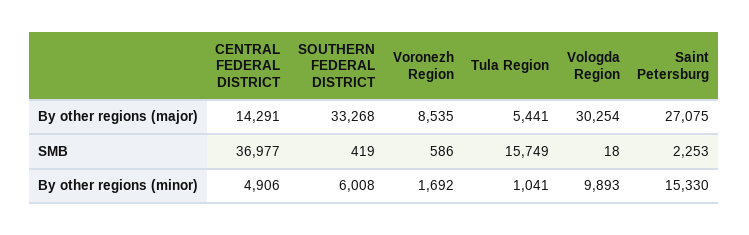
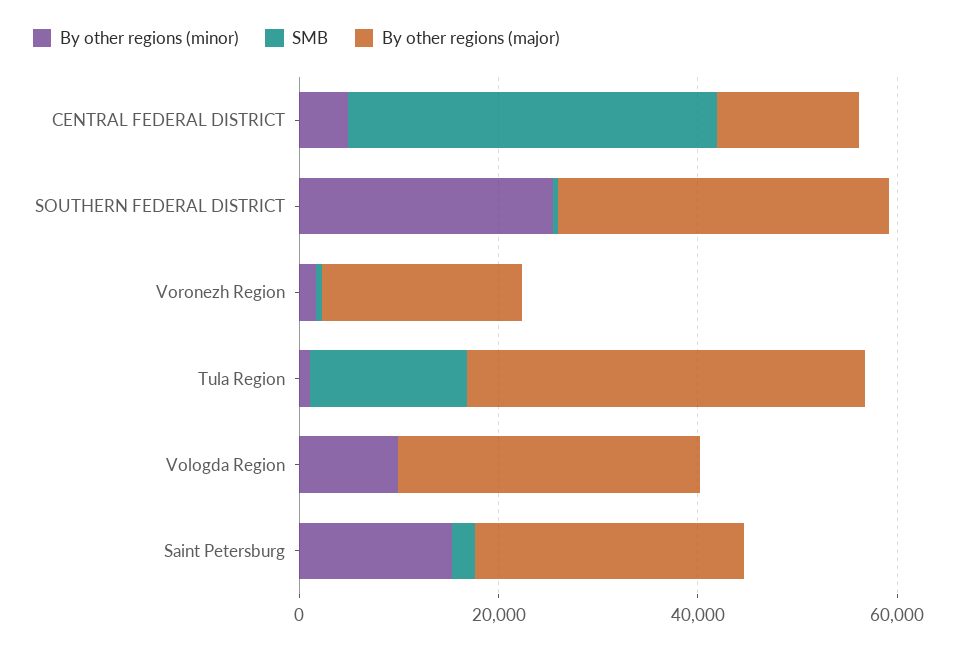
  {
    "By other regions (major)": {
      "CENTRAL FEDERAL DISTRICT": 14291,
      "SOUTHERN FEDERAL DISTRICT": 33268,
-     "Voronezh Region": 8535,
+     "Voronezh Region": 20000,
-     "Tula Region": 5441,
+     "Tula Region": 40000,
      "Vologda Region": 30254,
      "Saint Petersburg": 27075
    },
    "SMB": {
      "CENTRAL FEDERAL DISTRICT": 36977,
      "SOUTHERN FEDERAL DISTRICT": 419,
      "Voronezh Region": 586,
      "Tula Region": 15749,
      "Vologda Region": 18,
      "Saint Petersburg": 2253
    },
    "By other regions (minor)": {
      "CENTRAL FEDERAL DISTRICT": 4906,
-     "SOUTHERN FEDERAL DISTRICT": 6008,
+     "SOUTHERN FEDERAL DISTRICT": 25000,
      "Voronezh Region": 1692,
      "Tula Region": 1041,
      "Vologda Region": 9893,
      "Saint Petersburg": 15330
    }
  }

